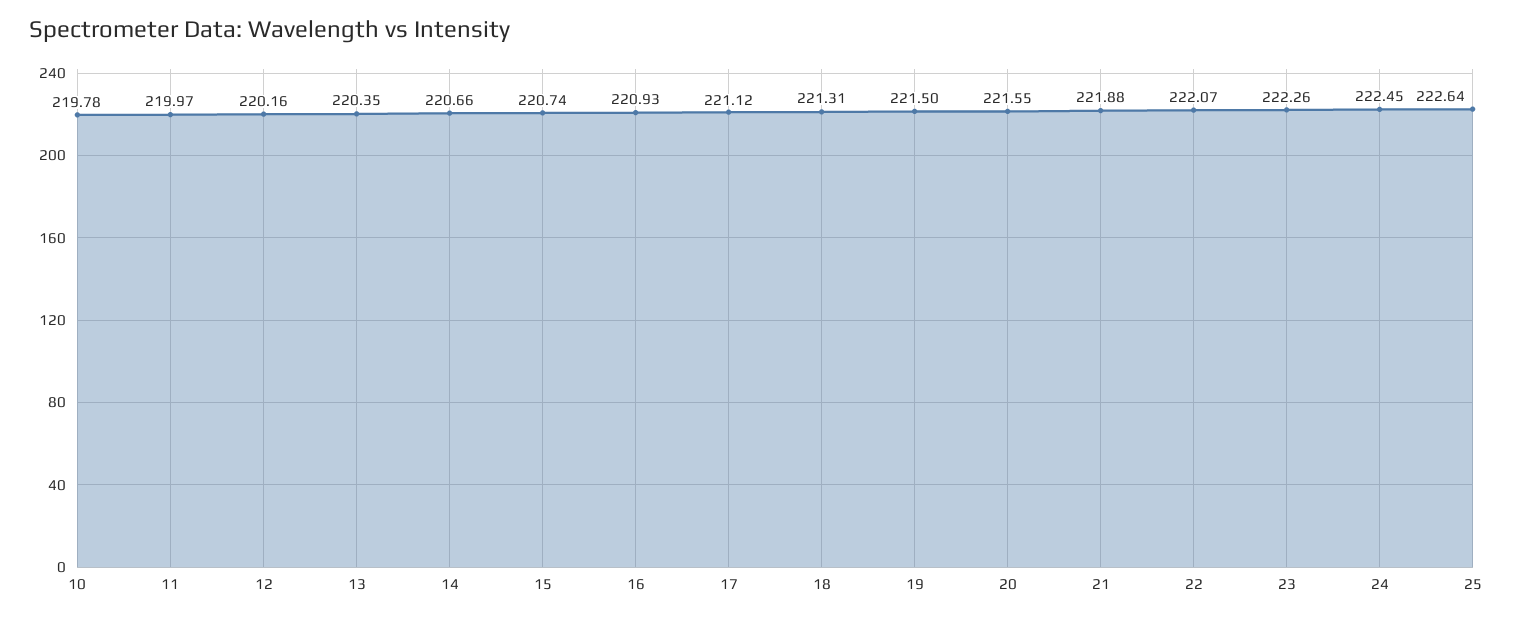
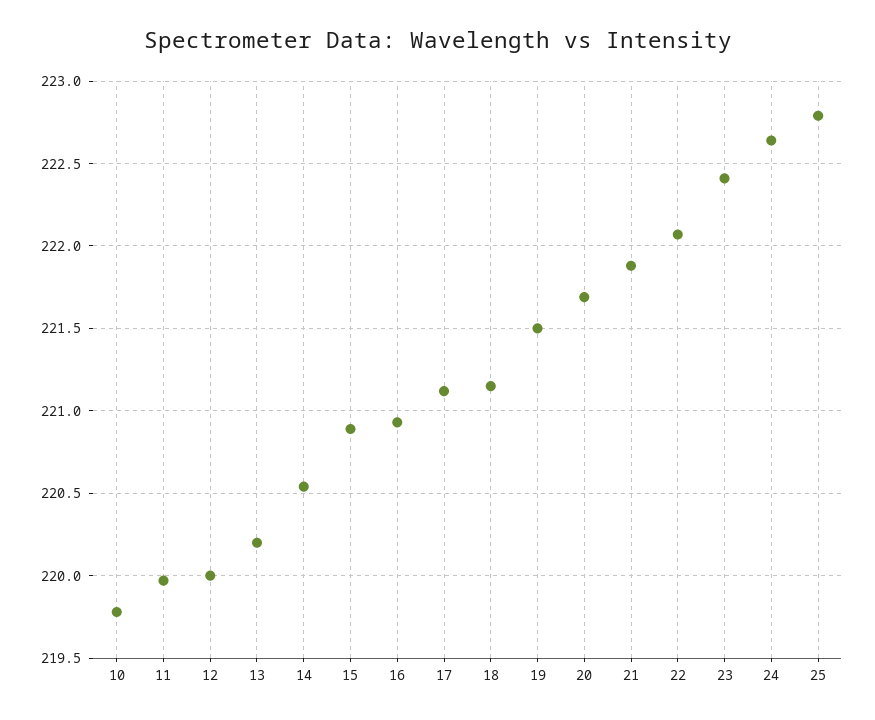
  {
    "10": 219.78,
    "11": 219.97,
-   "12": 220.16,
+   "12": 220,
-   "13": 220.35,
+   "13": 220.2,
-   "14": 220.66,
+   "14": 220.55,
-   "15": 220.74,
+   "15": 220.9,
    "16": 220.93,
    "17": 221.12,
-   "18": 221.31,
+   "18": 221.15,
    "19": 221.5,
-   "20": 221.55,
+   "20": 221.7,
    "21": 221.88,
    "22": 222.07,
-   "23": 222.26,
+   "23": 222.4,
-   "24": 222.45,
+   "24": 222.65,
-   "25": 222.64
+   "25": 222.8
  }

